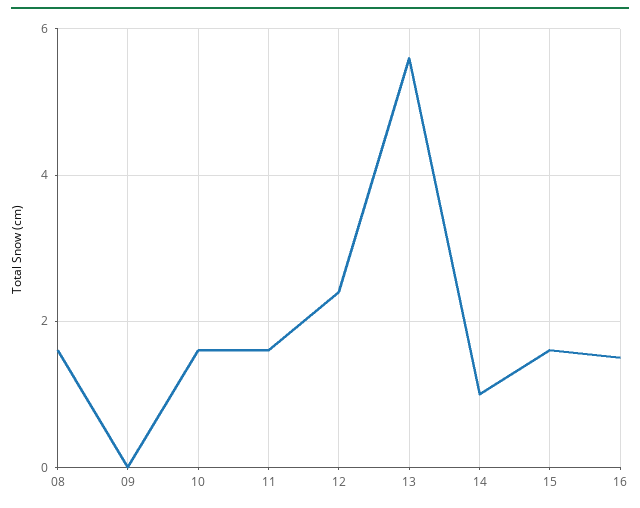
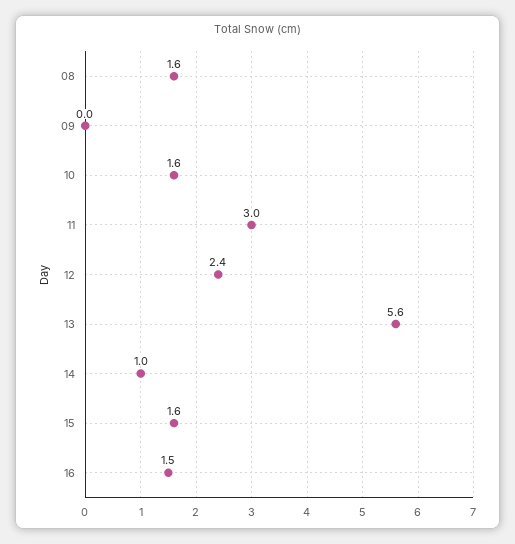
  {
    "08": 1.6,
    "09": 0,
    "10": 1.6,
-   "11": 1.5,
+   "11": 3,
    "12": 2.4,
    "13": 5.6,
    "14": 1,
    "15": 1.6,
    "16": 1.5
  }

